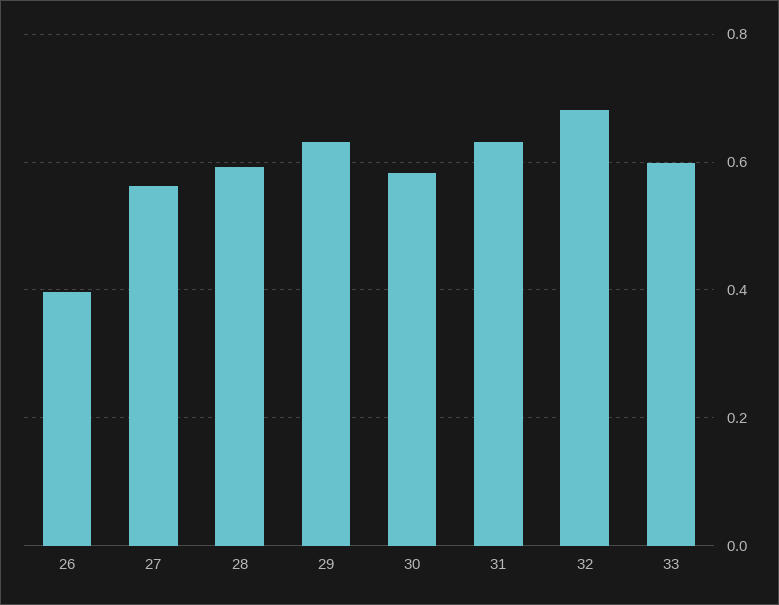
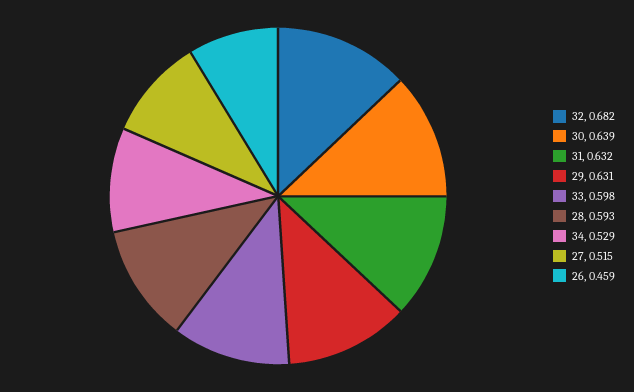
  {
-   "26": 0.4,
+   "26": 0.459,
-   "27": 0.56,
+   "27": 0.515,
    "28": 0.593,
    "29": 0.631,
-   "30": 0.58,
+   "30": 0.639,
    "31": 0.632,
    "32": 0.682,
-   "33": 0.598
+   "33": 0.598,
+   "34": 0.529
  }

